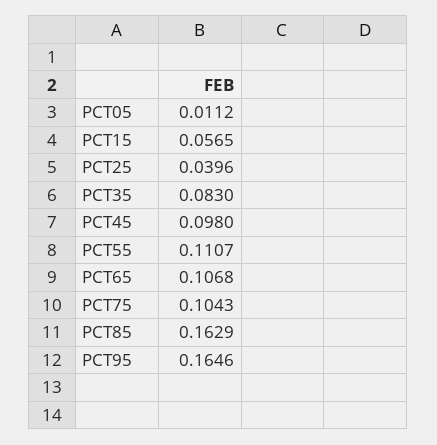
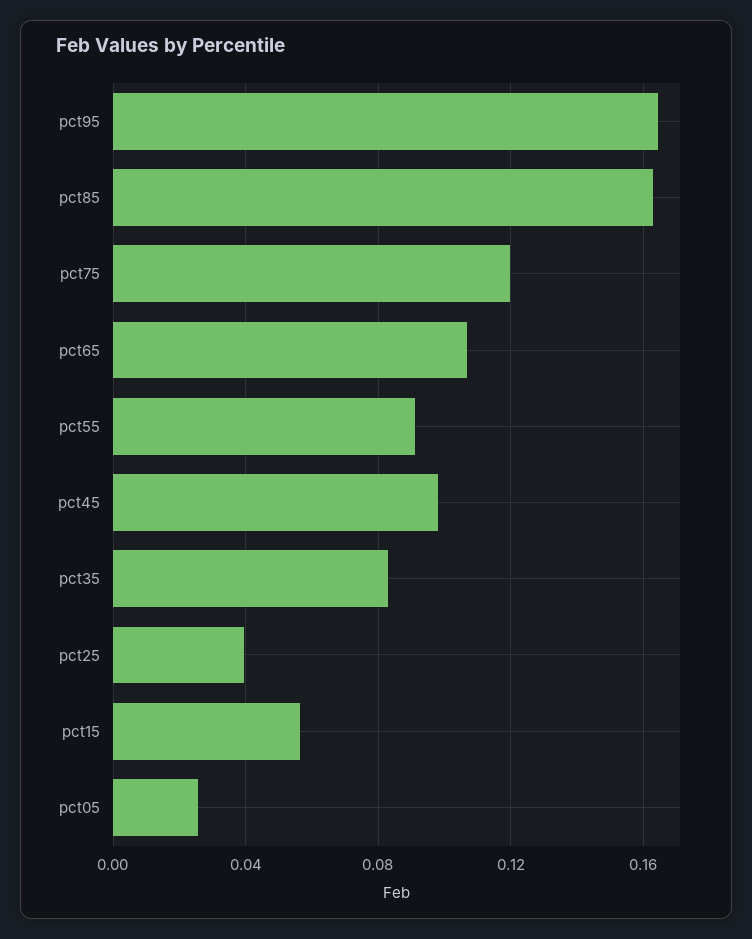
  {
-   "PCT05": 0.0112,
+   "PCT05": 0.025,
    "PCT15": 0.0565,
    "PCT25": 0.0396,
    "PCT35": 0.083,
    "PCT45": 0.098,
-   "PCT55": 0.1107,
+   "PCT55": 0.09,
    "PCT65": 0.1068,
-   "PCT75": 0.1043,
+   "PCT75": 0.12,
    "PCT85": 0.1629,
    "PCT95": 0.1646
  }

